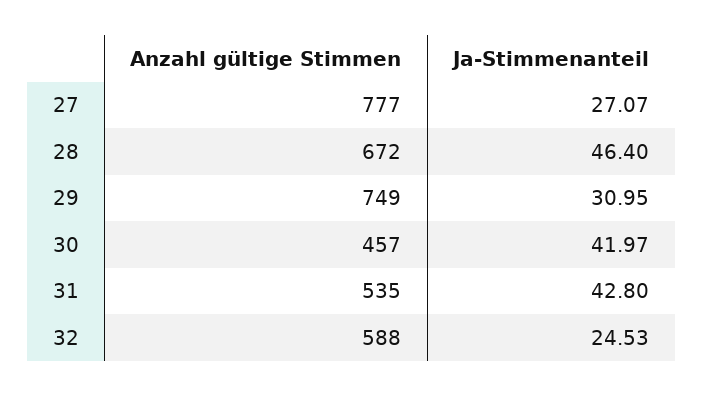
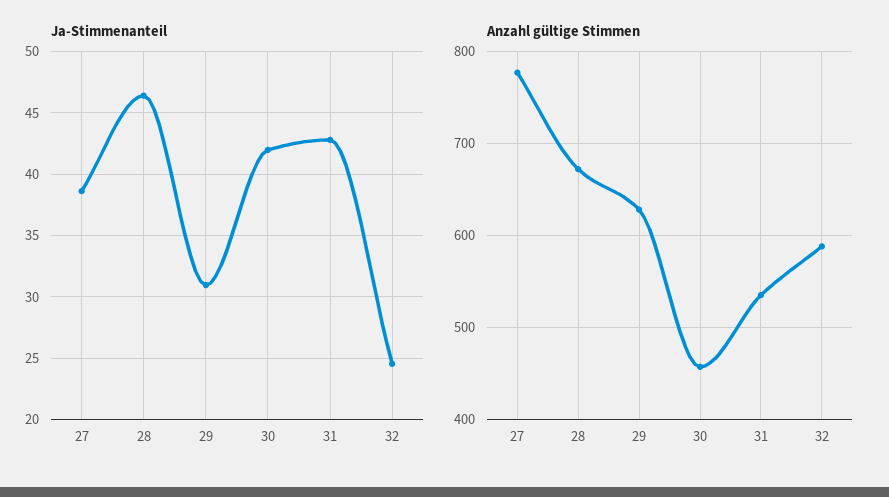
  {
    "Anzahl gültige Stimmen": {
      "27": 777,
      "28": 672,
-     "29": 749,
+     "29": 630,
      "30": 457,
      "31": 535,
      "32": 588
    },
    "Ja-Stimmenanteil": {
-     "27": 27.07,
+     "27": 38.5,
      "28": 46.4,
      "29": 30.95,
      "30": 41.97,
      "31": 42.8,
      "32": 24.53
    }
  }

